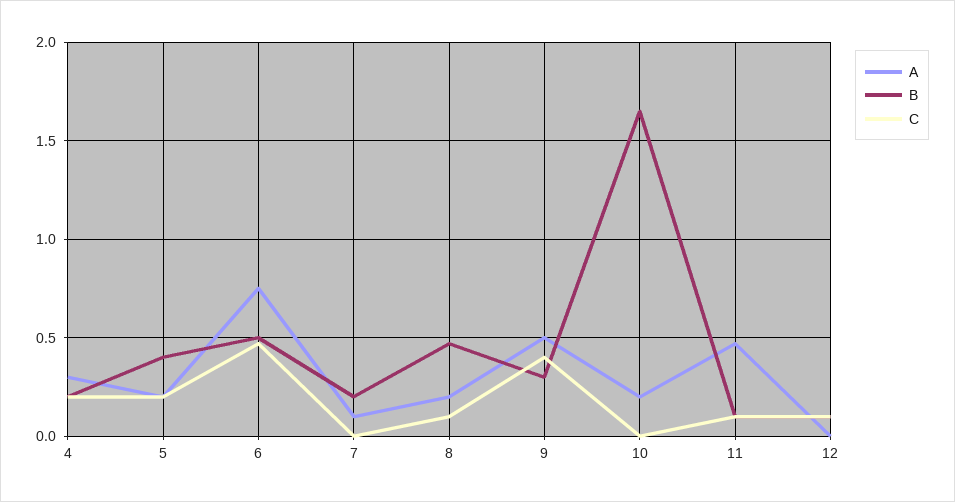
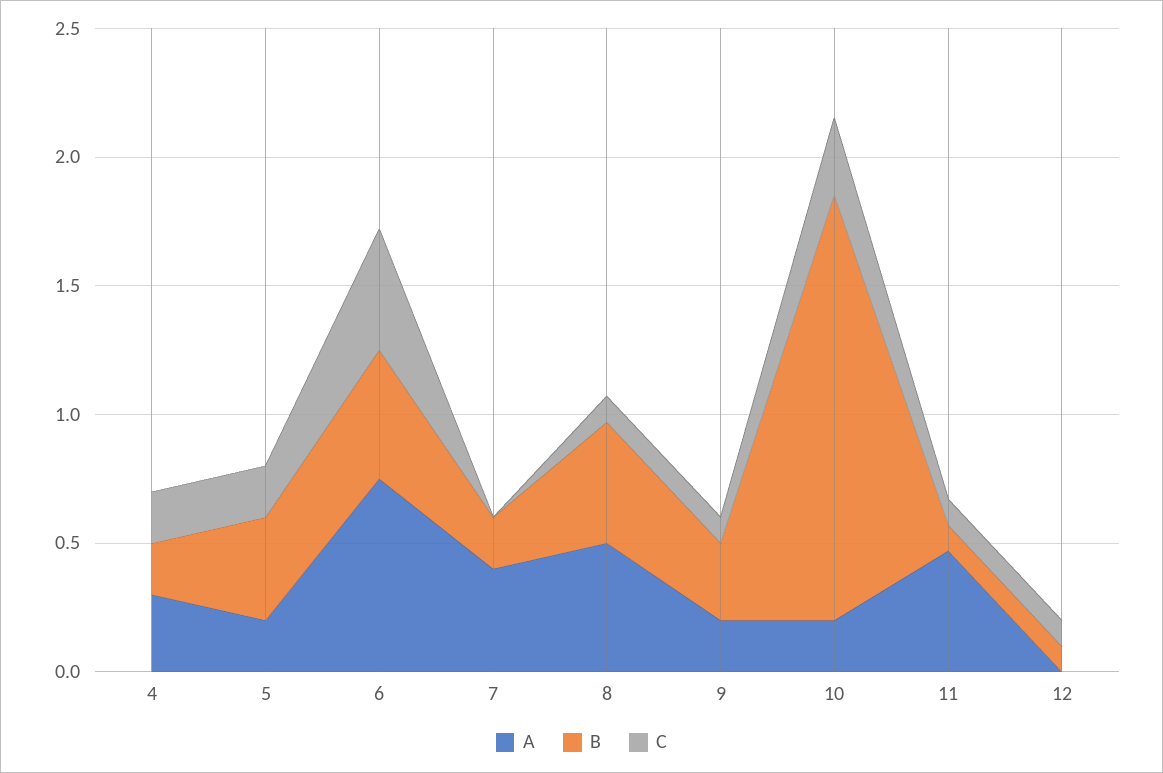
  {
    "A": {
      "4": 0.3,
      "5": 0.2,
      "6": 0.75,
-     "7": 0.1,
+     "7": 0.4,
-     "8": 0.2,
+     "8": 0.5,
-     "9": 0.5,
+     "9": 0.2,
      "10": 0.2,
      "11": 0.45,
      "12": 0
    },
    "B": {
      "4": 0.2,
      "5": 0.4,
      "6": 0.5,
      "7": 0.2,
      "8": 0.45,
      "9": 0.3,
      "10": 1.65,
      "11": 0.1,
      "12": 0.1
    },
    "C": {
      "4": 0.2,
      "5": 0.2,
      "6": 0.45,
      "7": 0,
      "8": 0.1,
-     "9": 0.4,
+     "9": 0.1,
-     "10": 0,
+     "10": 0.3,
      "11": 0.1,
      "12": 0.1
    }
  }

